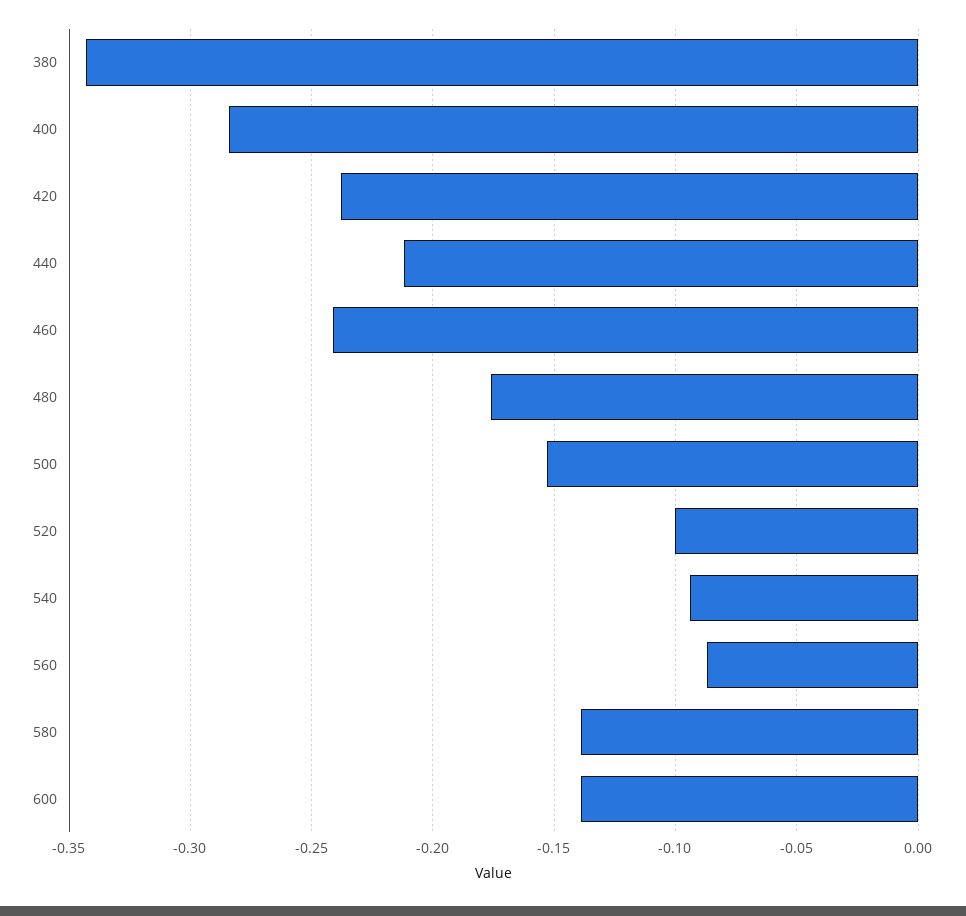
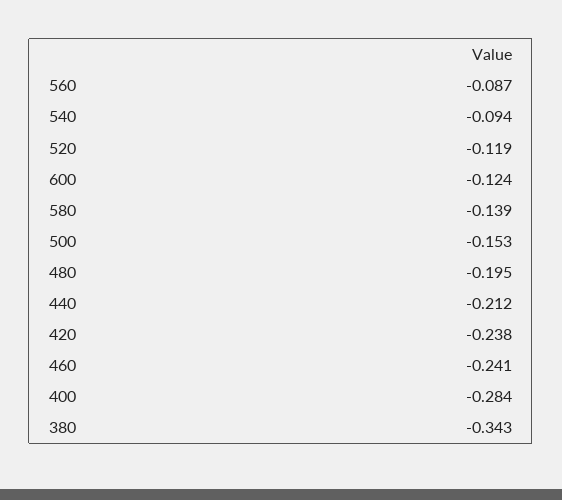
  {
    "380": -0.343,
    "400": -0.284,
    "420": -0.238,
    "440": -0.212,
    "460": -0.241,
-   "480": -0.175,
+   "480": -0.195,
    "500": -0.153,
-   "520": -0.1,
+   "520": -0.119,
    "540": -0.094,
    "560": -0.087,
    "580": -0.139,
-   "600": -0.14
+   "600": -0.124
  }

